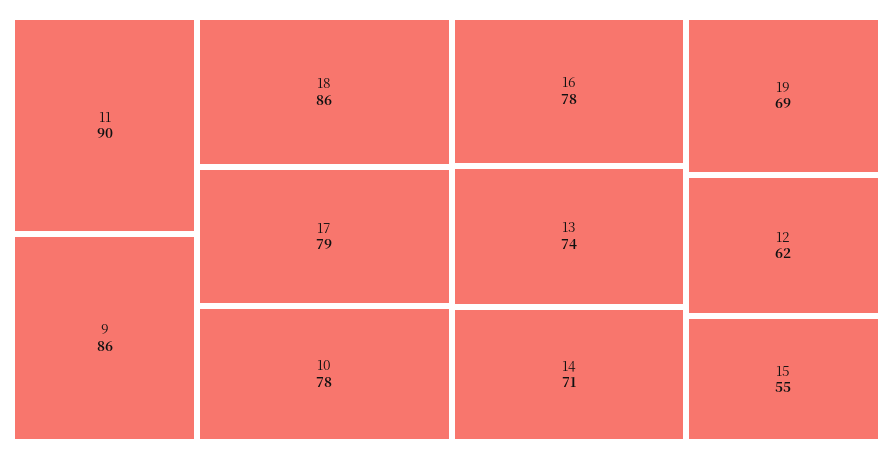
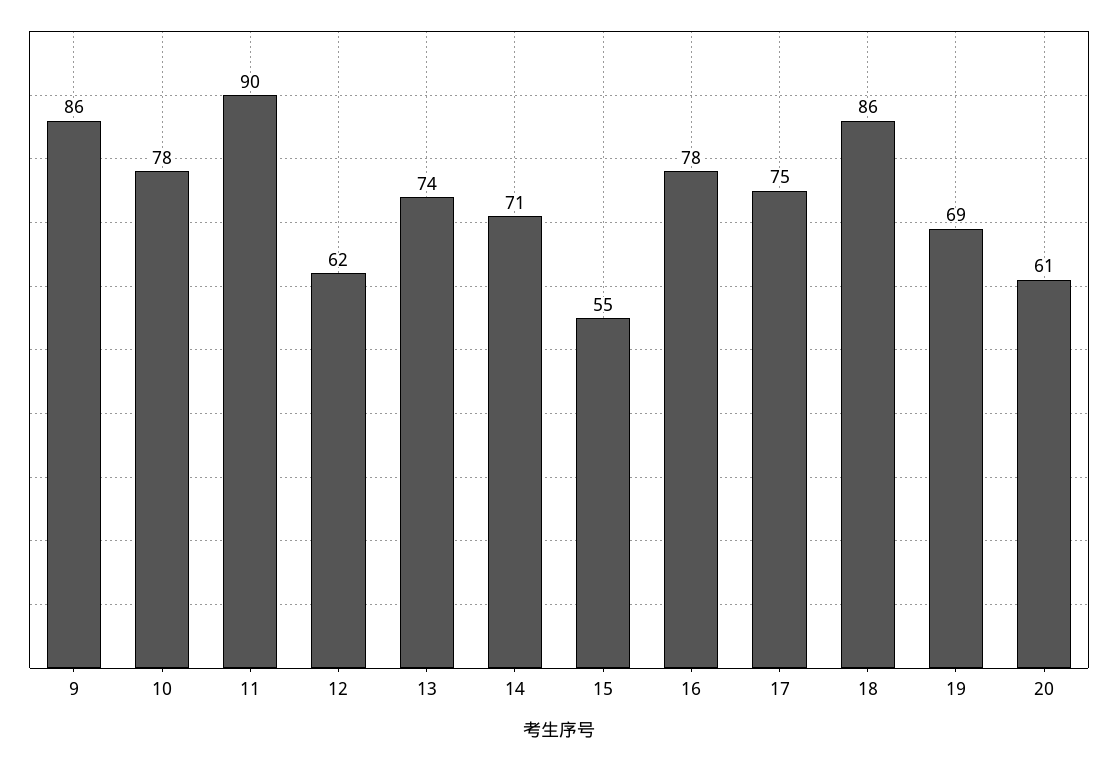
  {
    "11": 90,
    "9": 86,
    "18": 86,
-   "17": 79,
+   "17": 75,
    "10": 78,
    "16": 78,
    "13": 74,
    "14": 71,
    "19": 69,
    "12": 62,
-   "15": 55
+   "15": 55,
+   "20": 61
  }

